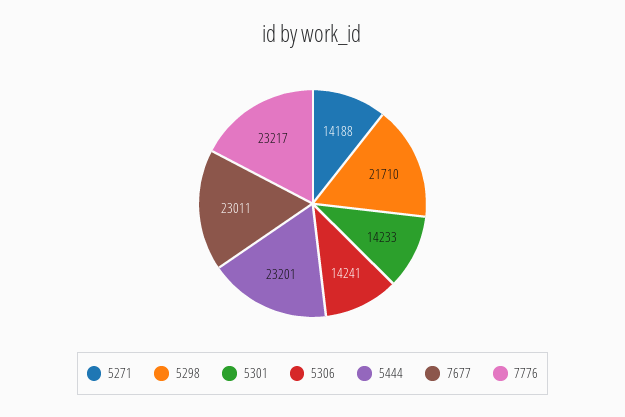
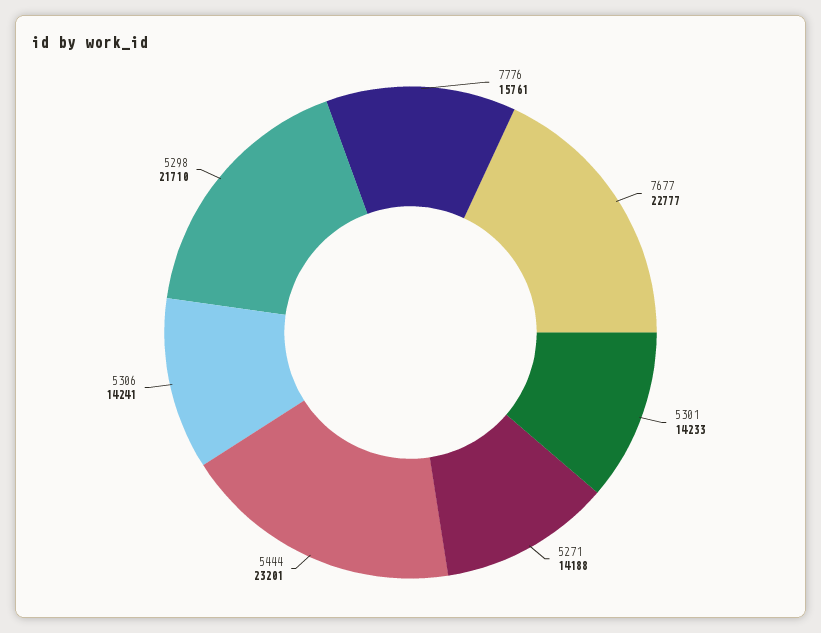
  {
    "5271": 14188,
    "5298": 21710,
    "5301": 14233,
    "5306": 14241,
    "5444": 23201,
-   "7677": 23011,
+   "7677": 22777,
-   "7776": 23217
+   "7776": 15761
  }

